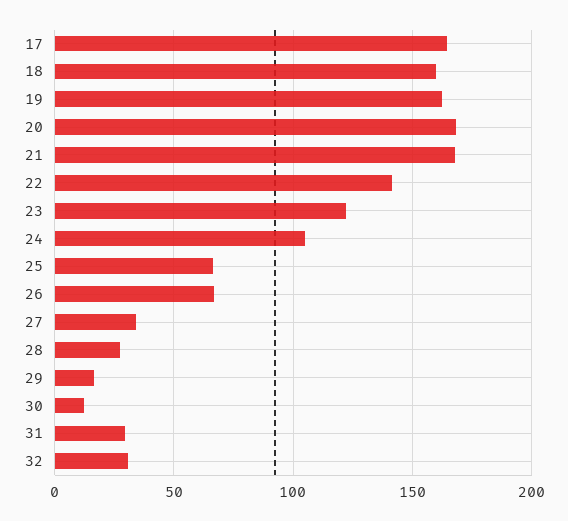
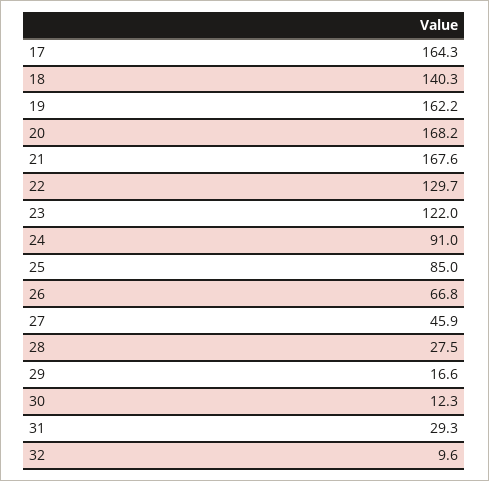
  {
    "17": 164.3,
-   "18": 160,
+   "18": 140.3,
    "19": 162.2,
    "20": 168.2,
    "21": 167.6,
-   "22": 140,
+   "22": 129.7,
    "23": 122,
-   "24": 105,
+   "24": 91,
-   "25": 65,
+   "25": 85,
    "26": 66.8,
-   "27": 35,
+   "27": 45.9,
    "28": 27.5,
    "29": 16.6,
    "30": 12.3,
    "31": 29.3,
-   "32": 30
+   "32": 9.6
  }

